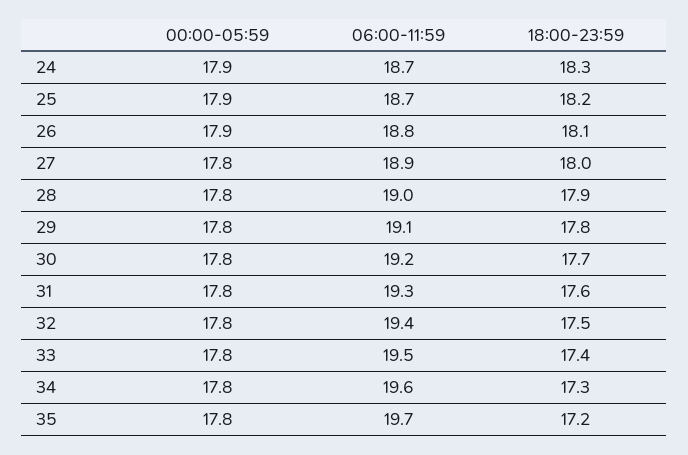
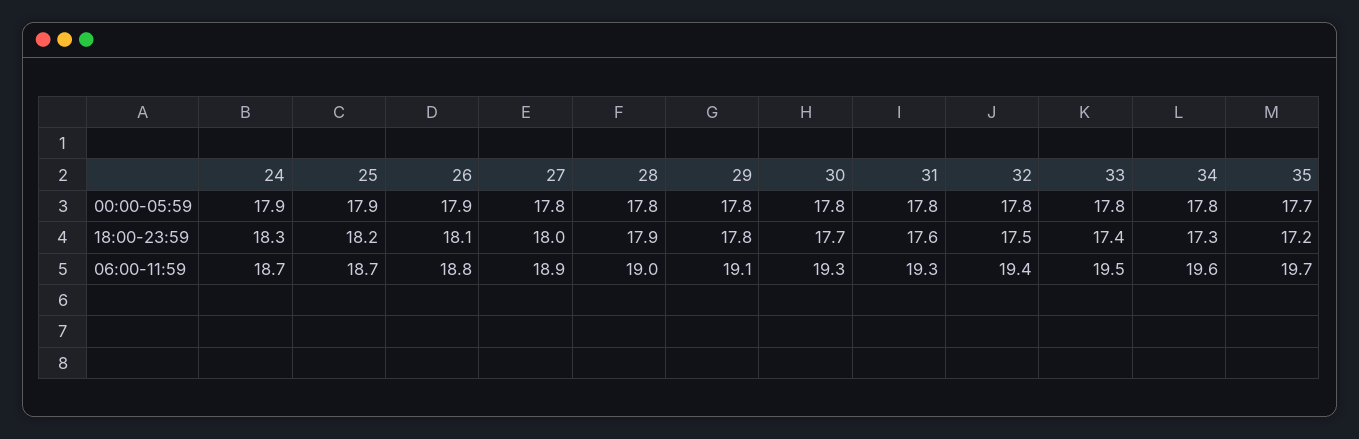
  {
    "00:00-05:59": {
      "24": 17.9,
      "25": 17.9,
      "26": 17.9,
      "27": 17.8,
      "28": 17.8,
      "29": 17.8,
      "30": 17.8,
      "31": 17.8,
      "32": 17.8,
      "33": 17.8,
      "34": 17.8,
-     "35": 17.8
+     "35": 17.7
    },
    "06:00-11:59": {
      "24": 18.7,
      "25": 18.7,
      "26": 18.8,
      "27": 18.9,
      "28": 19,
      "29": 19.1,
-     "30": 19.2,
+     "30": 19.3,
      "31": 19.3,
      "32": 19.4,
      "33": 19.5,
      "34": 19.6,
      "35": 19.7
    },
    "18:00-23:59": {
      "24": 18.3,
      "25": 18.2,
      "26": 18.1,
      "27": 18,
      "28": 17.9,
      "29": 17.8,
      "30": 17.7,
      "31": 17.6,
      "32": 17.5,
      "33": 17.4,
      "34": 17.3,
      "35": 17.2
    }
  }

